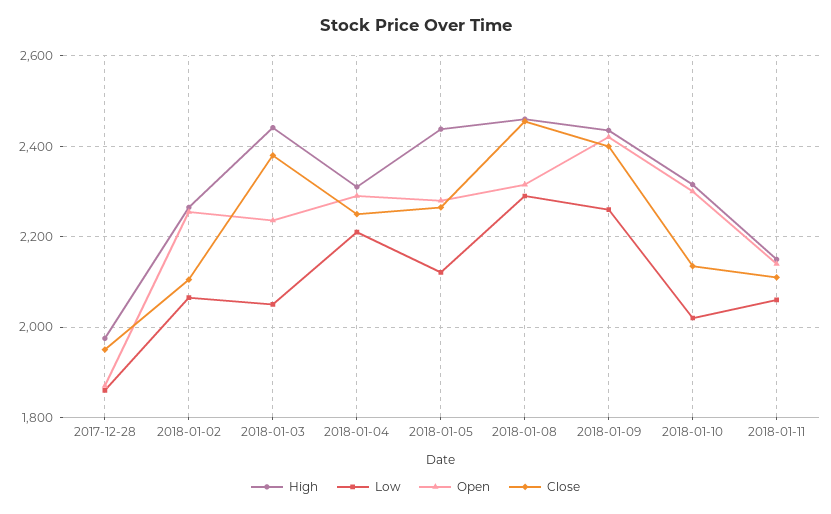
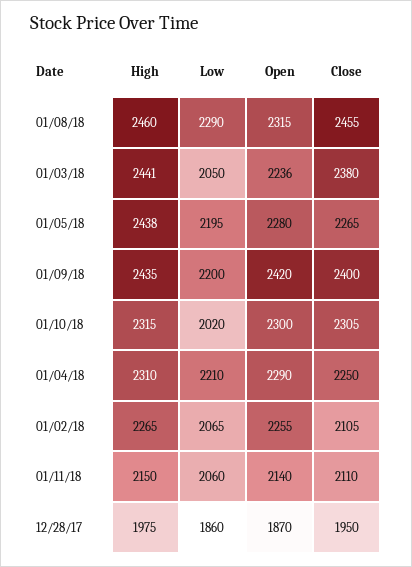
  {
    "High": {
      "2017-12-28": 1975,
      "2018-01-02": 2265,
      "2018-01-03": 2441,
      "2018-01-04": 2310,
      "2018-01-05": 2438,
      "2018-01-08": 2460,
      "2018-01-09": 2435,
      "2018-01-10": 2315,
      "2018-01-11": 2150
    },
    "Low": {
      "2017-12-28": 1860,
      "2018-01-02": 2065,
      "2018-01-03": 2050,
      "2018-01-04": 2210,
-     "2018-01-05": 2120,
+     "2018-01-05": 2195,
      "2018-01-08": 2290,
-     "2018-01-09": 2260,
+     "2018-01-09": 2200,
      "2018-01-10": 2020,
      "2018-01-11": 2060
    },
    "Open": {
      "2017-12-28": 1870,
      "2018-01-02": 2255,
      "2018-01-03": 2236,
      "2018-01-04": 2290,
      "2018-01-05": 2280,
      "2018-01-08": 2315,
      "2018-01-09": 2420,
      "2018-01-10": 2300,
      "2018-01-11": 2140
    },
    "Close": {
      "2017-12-28": 1950,
      "2018-01-02": 2105,
      "2018-01-03": 2380,
      "2018-01-04": 2250,
      "2018-01-05": 2265,
      "2018-01-08": 2455,
      "2018-01-09": 2400,
-     "2018-01-10": 2140,
+     "2018-01-10": 2305,
      "2018-01-11": 2110
    }
  }

